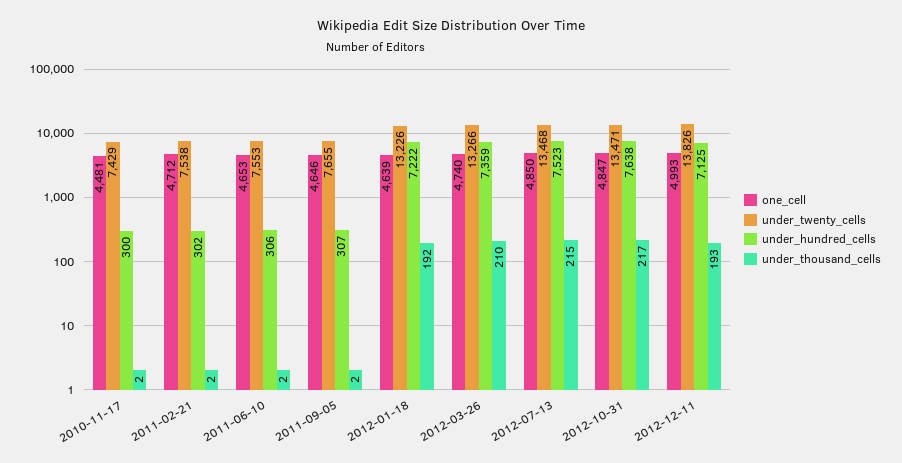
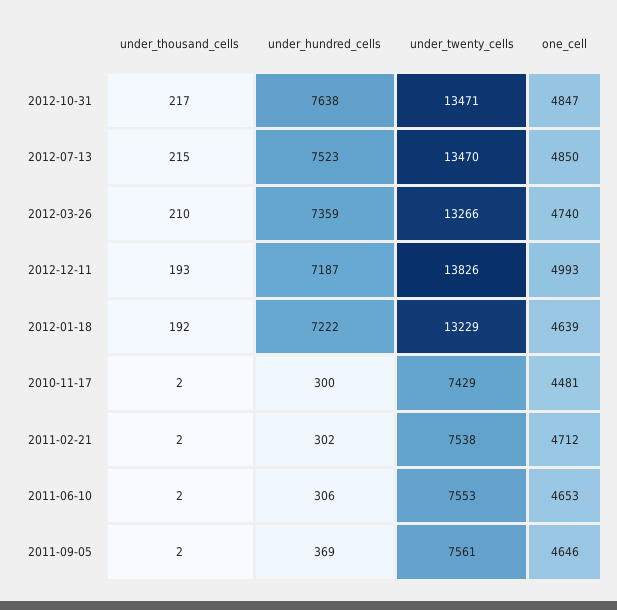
  {
    "one_cell": {
      "2010-11-17": 4481,
      "2011-02-21": 4712,
      "2011-06-10": 4653,
      "2011-09-05": 4646,
      "2012-01-18": 4639,
      "2012-03-26": 4740,
      "2012-07-13": 4850,
      "2012-10-31": 4847,
      "2012-12-11": 4993
    },
    "under_twenty_cells": {
      "2010-11-17": 7429,
      "2011-02-21": 7538,
      "2011-06-10": 7553,
-     "2011-09-05": 7655,
+     "2011-09-05": 7561,
-     "2012-01-18": 13226,
+     "2012-01-18": 13229,
      "2012-03-26": 13266,
-     "2012-07-13": 13468,
+     "2012-07-13": 13470,
      "2012-10-31": 13471,
      "2012-12-11": 13826
    },
    "under_hundred_cells": {
      "2010-11-17": 300,
      "2011-02-21": 302,
      "2011-06-10": 306,
-     "2011-09-05": 307,
+     "2011-09-05": 369,
      "2012-01-18": 7222,
      "2012-03-26": 7359,
      "2012-07-13": 7523,
      "2012-10-31": 7638,
-     "2012-12-11": 7125
+     "2012-12-11": 7187
    },
    "under_thousand_cells": {
      "2010-11-17": 2,
      "2011-02-21": 2,
      "2011-06-10": 2,
      "2011-09-05": 2,
      "2012-01-18": 192,
      "2012-03-26": 210,
      "2012-07-13": 215,
      "2012-10-31": 217,
      "2012-12-11": 193
    }
  }

